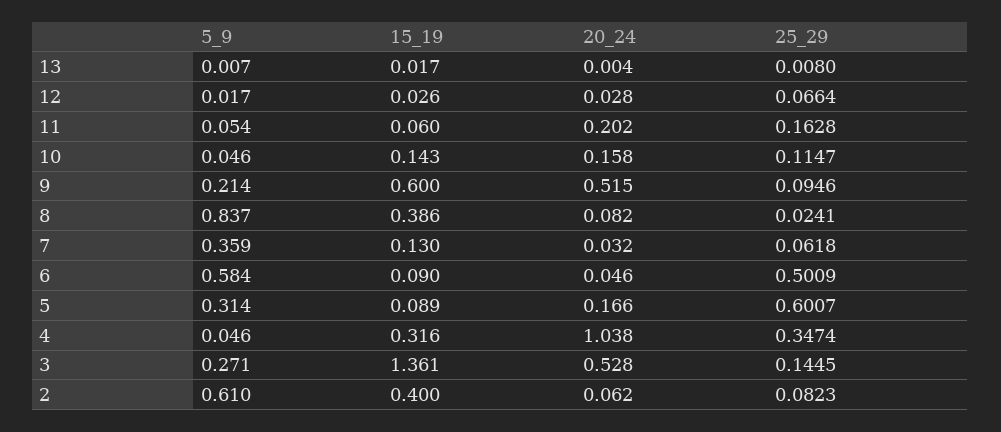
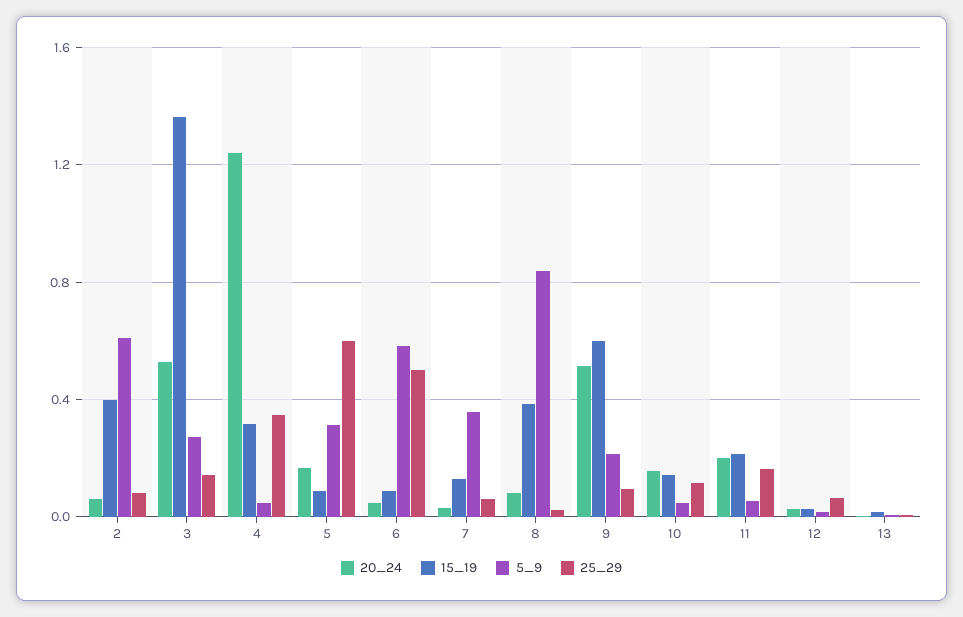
  {
    "5_9": {
      "13": 0.007,
      "12": 0.017,
      "11": 0.054,
      "10": 0.046,
      "9": 0.214,
      "8": 0.837,
      "7": 0.359,
      "6": 0.584,
      "5": 0.314,
      "4": 0.046,
      "3": 0.271,
      "2": 0.61
    },
    "15_19": {
      "13": 0.017,
      "12": 0.026,
-     "11": 0.06,
+     "11": 0.2,
      "10": 0.143,
      "9": 0.6,
      "8": 0.386,
      "7": 0.13,
      "6": 0.09,
      "5": 0.089,
      "4": 0.316,
      "3": 1.361,
      "2": 0.4
    },
    "20_24": {
      "13": 0.004,
      "12": 0.028,
      "11": 0.202,
      "10": 0.158,
      "9": 0.515,
      "8": 0.082,
      "7": 0.032,
      "6": 0.046,
      "5": 0.166,
-     "4": 1.038,
+     "4": 1.25,
      "3": 0.528,
      "2": 0.062
    },
    "25_29": {
      "13": 0.008,
      "12": 0.0664,
      "11": 0.1628,
      "10": 0.1147,
      "9": 0.0946,
      "8": 0.0241,
      "7": 0.0618,
      "6": 0.5009,
      "5": 0.6007,
      "4": 0.3474,
      "3": 0.1445,
      "2": 0.0823
    }
  }

